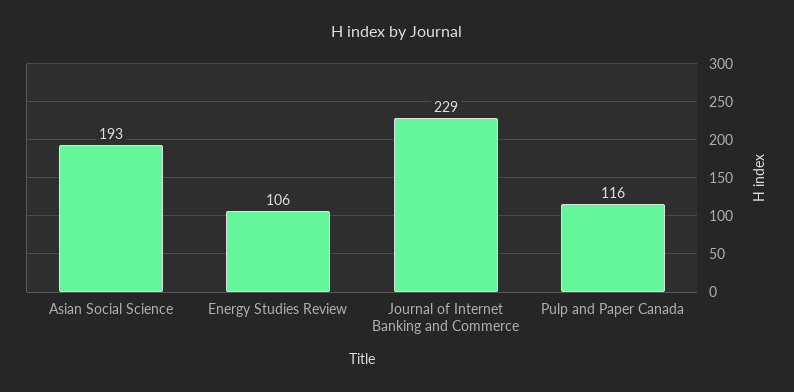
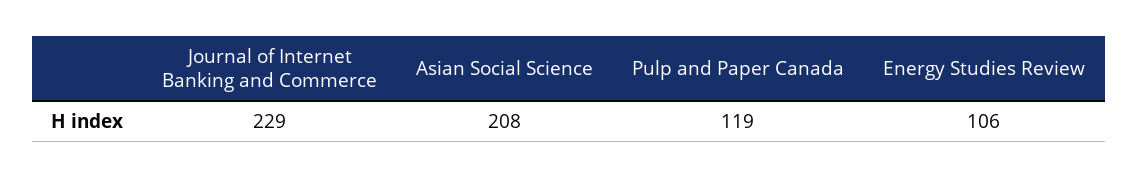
  {
-   "Asian Social Science": 193,
+   "Asian Social Science": 208,
    "Energy Studies Review": 106,
    "Journal of Internet Banking and Commerce": 229,
-   "Pulp and Paper Canada": 116
+   "Pulp and Paper Canada": 119
  }

